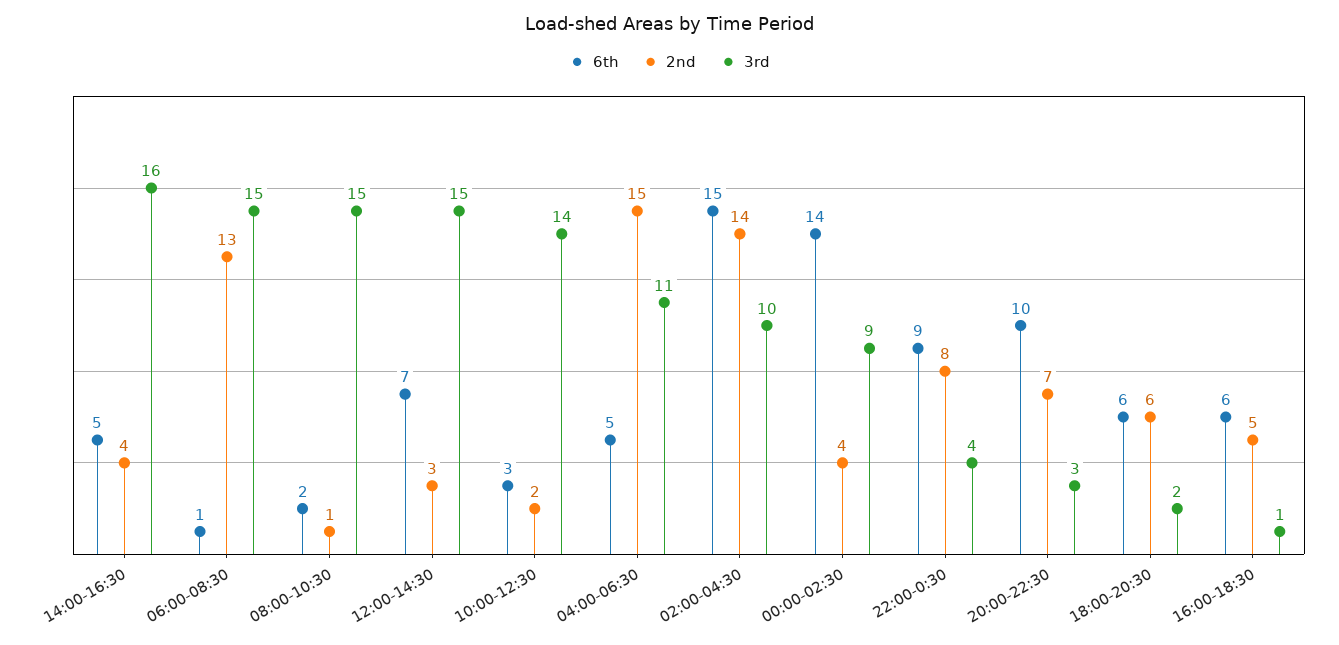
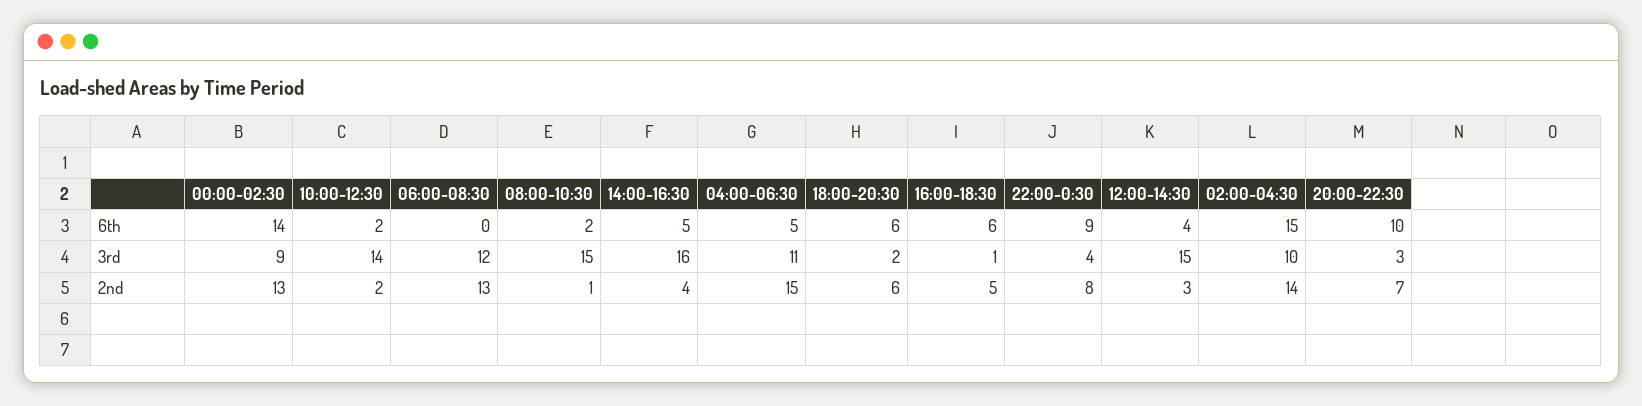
  {
    "6th": {
      "14:00-16:30": 5,
-     "06:00-08:30": 1,
+     "06:00-08:30": 0,
      "08:00-10:30": 2,
-     "12:00-14:30": 7,
+     "12:00-14:30": 4,
-     "10:00-12:30": 3,
+     "10:00-12:30": 2,
      "04:00-06:30": 5,
      "02:00-04:30": 15,
      "00:00-02:30": 14,
      "22:00-0:30": 9,
      "20:00-22:30": 10,
      "18:00-20:30": 6,
      "16:00-18:30": 6
    },
    "2nd": {
      "14:00-16:30": 4,
      "06:00-08:30": 13,
      "08:00-10:30": 1,
      "12:00-14:30": 3,
      "10:00-12:30": 2,
      "04:00-06:30": 15,
      "02:00-04:30": 14,
-     "00:00-02:30": 4,
+     "00:00-02:30": 13,
      "22:00-0:30": 8,
      "20:00-22:30": 7,
      "18:00-20:30": 6,
      "16:00-18:30": 5
    },
    "3rd": {
      "14:00-16:30": 16,
-     "06:00-08:30": 15,
+     "06:00-08:30": 12,
      "08:00-10:30": 15,
      "12:00-14:30": 15,
      "10:00-12:30": 14,
      "04:00-06:30": 11,
      "02:00-04:30": 10,
      "00:00-02:30": 9,
      "22:00-0:30": 4,
      "20:00-22:30": 3,
      "18:00-20:30": 2,
      "16:00-18:30": 1
    }
  }

